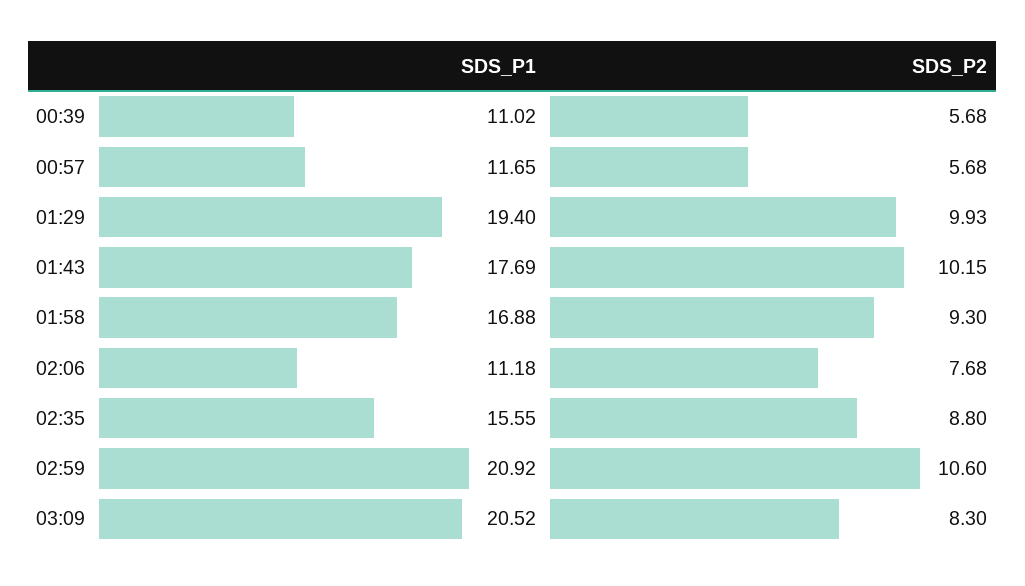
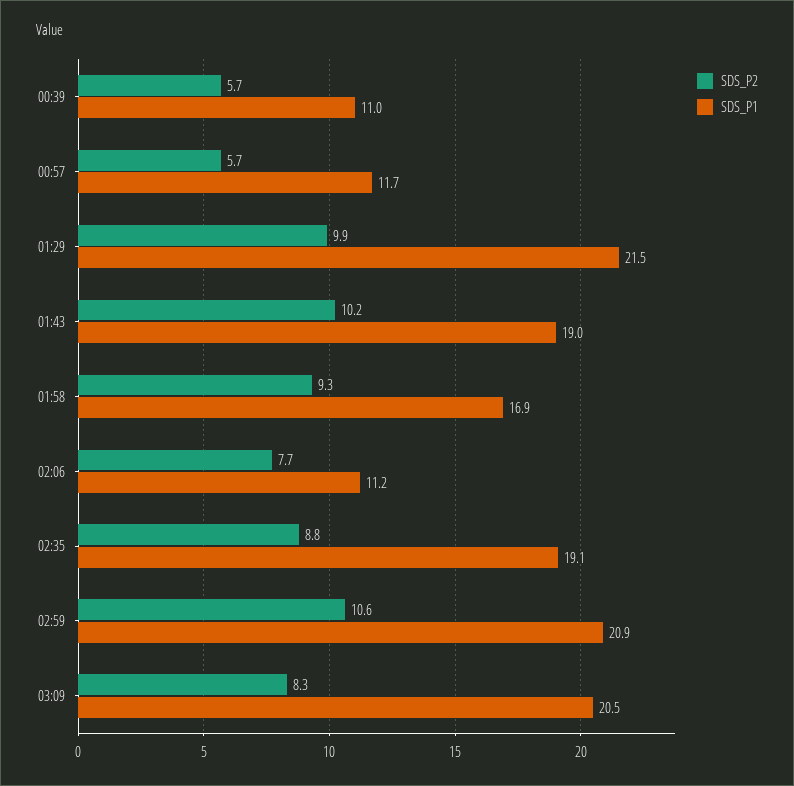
  {
    "SDS_P1": {
      "00:39": 11.02,
      "00:57": 11.65,
-     "01:29": 19.4,
+     "01:29": 21.5,
-     "01:43": 17.69,
+     "01:43": 19,
      "01:58": 16.88,
      "02:06": 11.18,
-     "02:35": 15.55,
+     "02:35": 19.1,
      "02:59": 20.92,
      "03:09": 20.52
    },
    "SDS_P2": {
      "00:39": 5.68,
      "00:57": 5.68,
      "01:29": 9.93,
      "01:43": 10.15,
      "01:58": 9.3,
      "02:06": 7.68,
      "02:35": 8.8,
      "02:59": 10.6,
      "03:09": 8.3
    }
  }

